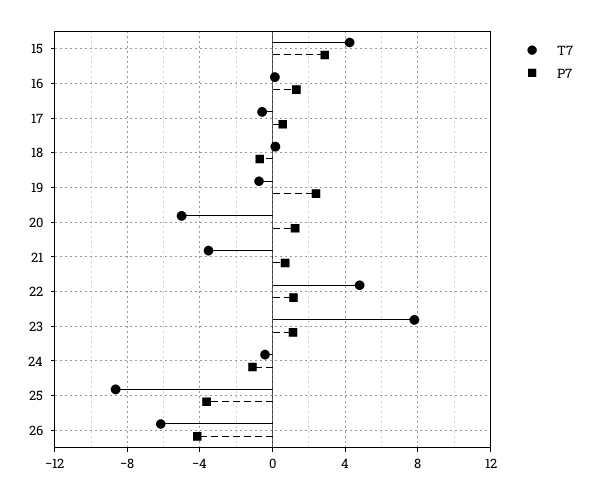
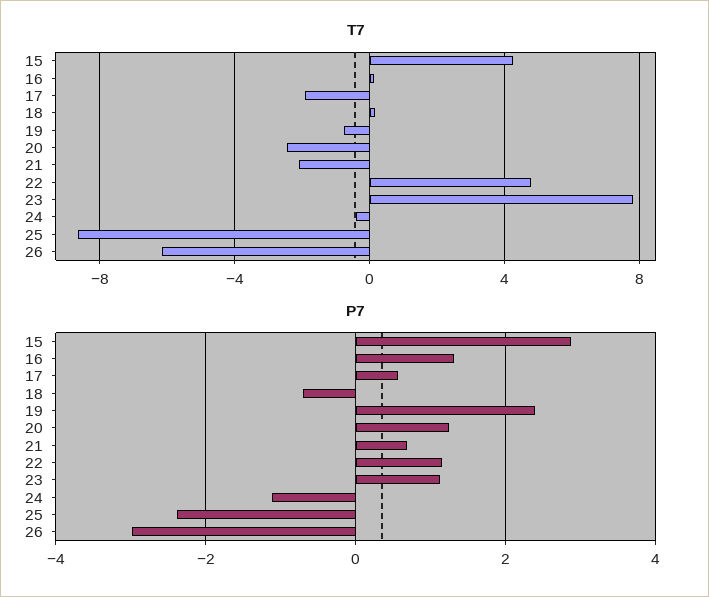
  {
    "T7": {
      "15": 4,
      "16": 0,
-     "17": -0.5,
+     "17": -2,
      "18": 0,
      "19": -1,
-     "20": -5,
+     "20": -2.5,
-     "21": -3.5,
+     "21": -2,
      "22": 5,
      "23": 8,
      "24": -0.5,
      "25": -8.5,
      "26": -6
    },
    "P7": {
      "15": 2.8,
      "16": 1.4,
      "17": 0.6,
      "18": -0.8,
      "19": 2.4,
      "20": 1.2,
      "21": 0.6,
      "22": 1.2,
      "23": 1.2,
      "24": -1.2,
-     "25": -3.5,
+     "25": -2.4,
-     "26": -4
+     "26": -3
    }
  }

